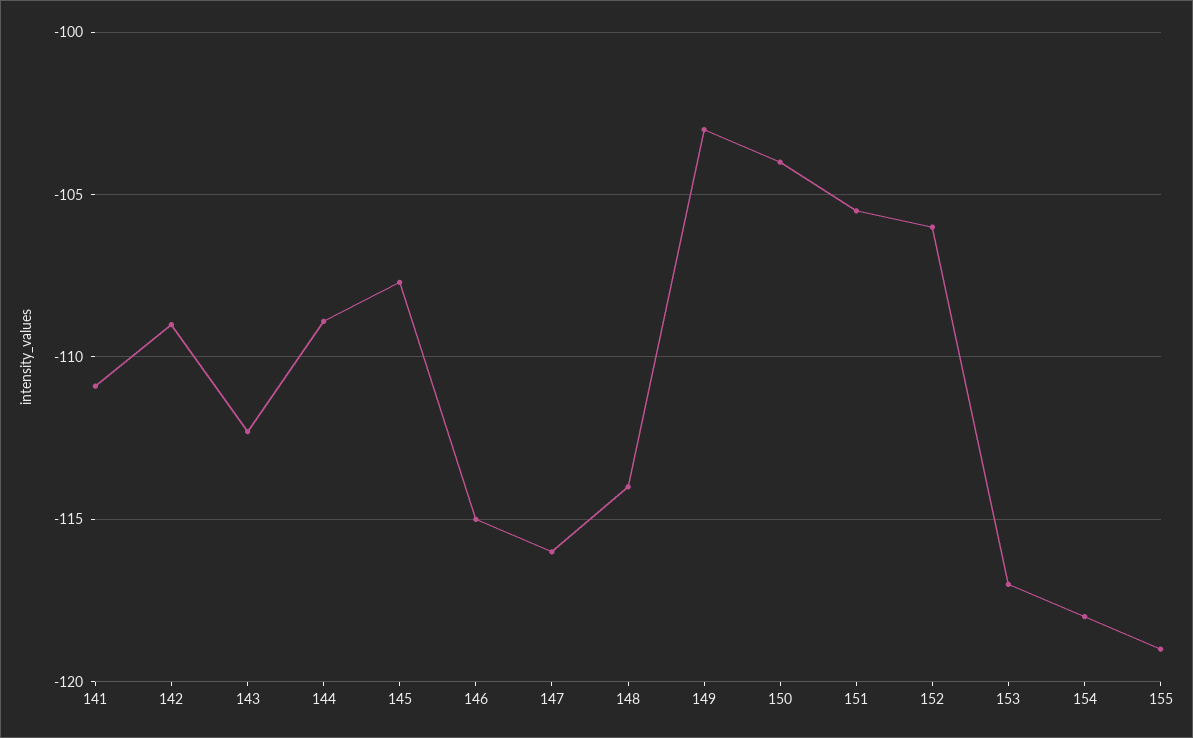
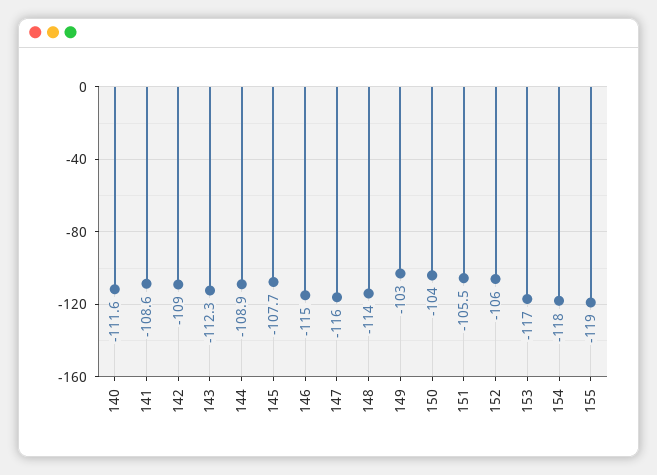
  {
-   "141": -111,
+   "141": -108.6,
    "142": -109,
    "143": -112.3,
    "144": -108.9,
    "145": -107.7,
    "146": -115,
    "147": -116,
    "148": -114,
    "149": -103,
    "150": -104,
    "151": -105.5,
    "152": -106,
    "153": -117,
    "154": -118,
-   "155": -119
+   "155": -119,
+   "140": -111.6
  }

